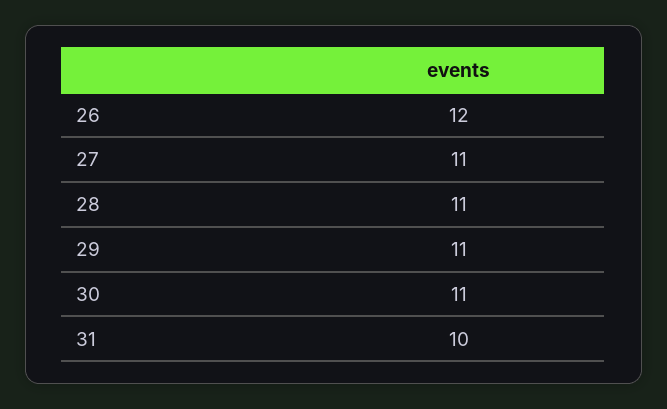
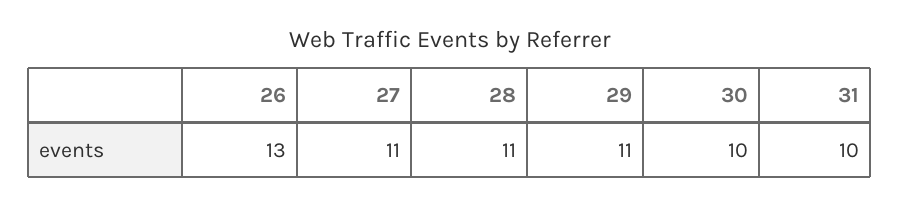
  {
-   "26": 12,
+   "26": 13,
    "27": 11,
    "28": 11,
    "29": 11,
-   "30": 11,
+   "30": 10,
    "31": 10
  }

